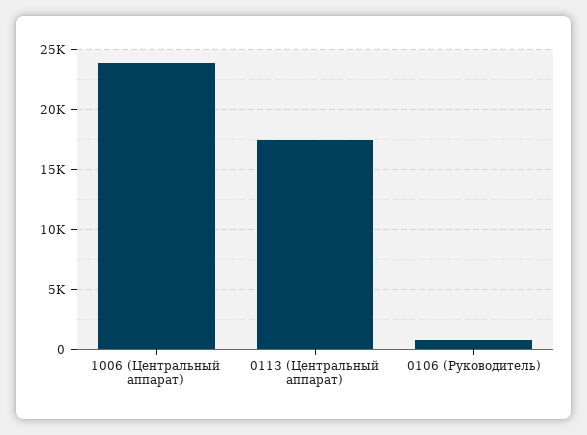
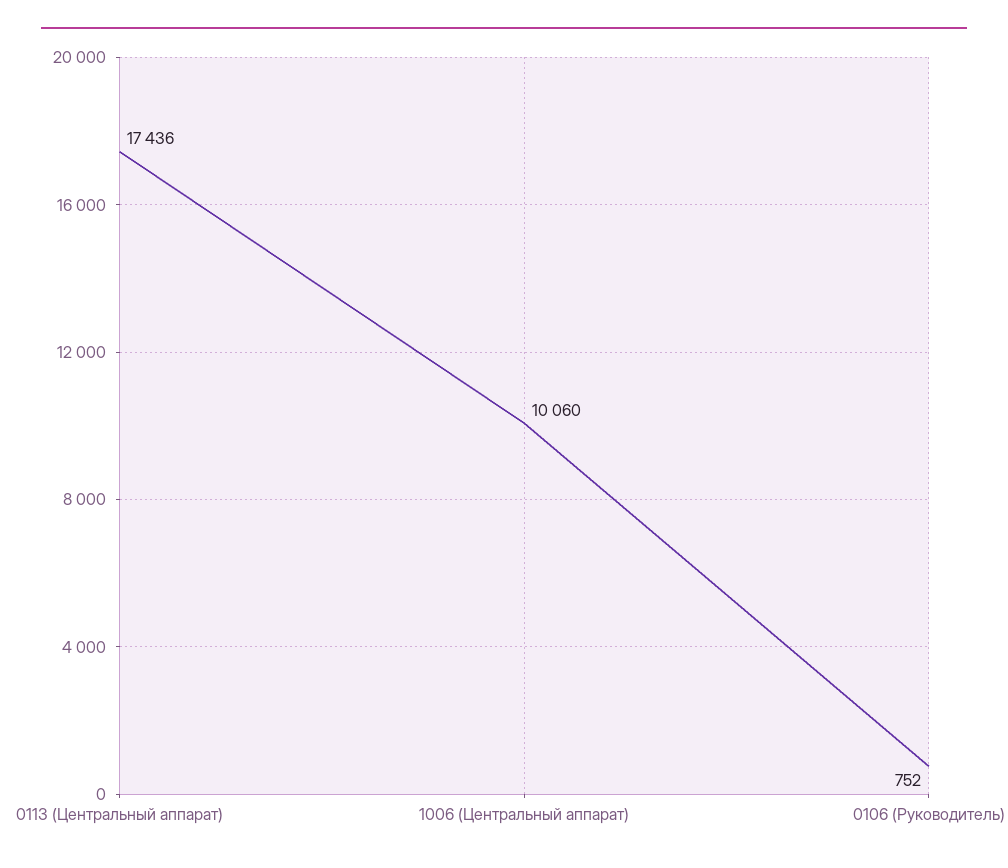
  {
-   "1006 (Центральный аппарат)": 24000,
+   "1006 (Центральный аппарат)": 10060,
    "0113 (Центральный аппарат)": 17436,
    "0106 (Руководитель)": 752
  }

